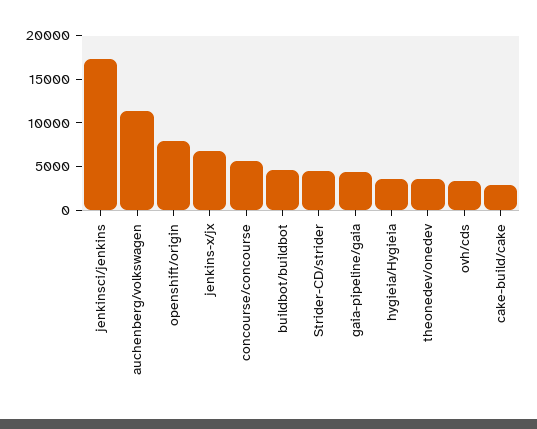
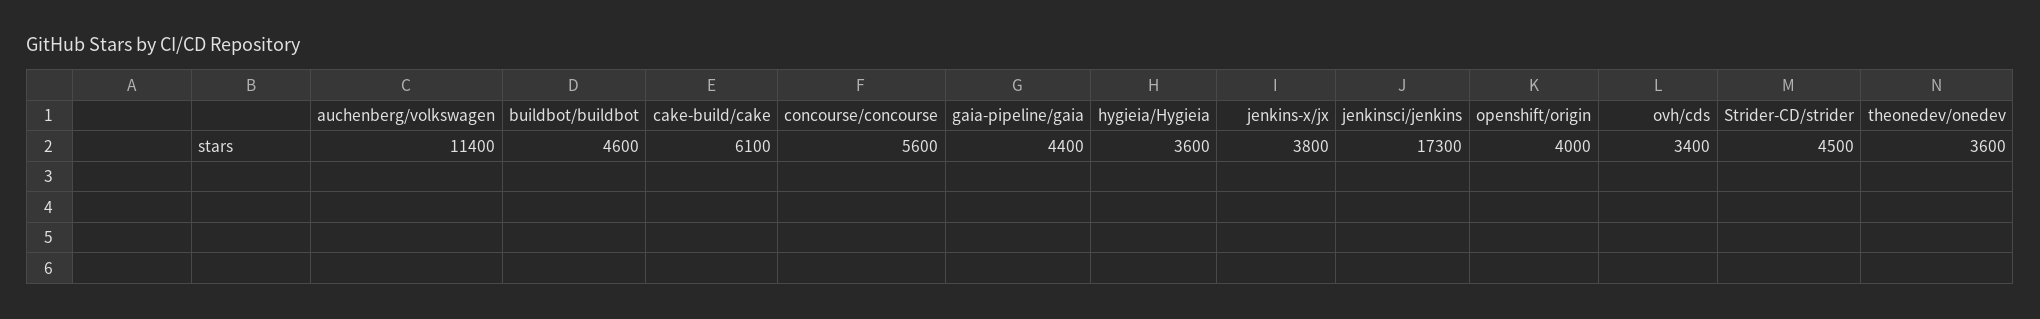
  {
    "jenkinsci/jenkins": 17300,
    "auchenberg/volkswagen": 11400,
-   "openshift/origin": 8000,
+   "openshift/origin": 4000,
-   "jenkins-x/jx": 7000,
+   "jenkins-x/jx": 3800,
    "concourse/concourse": 5600,
    "buildbot/buildbot": 4600,
    "Strider-CD/strider": 4500,
    "gaia-pipeline/gaia": 4400,
    "hygieia/Hygieia": 3600,
    "theonedev/onedev": 3600,
    "ovh/cds": 3400,
-   "cake-build/cake": 3000
+   "cake-build/cake": 6100
  }

